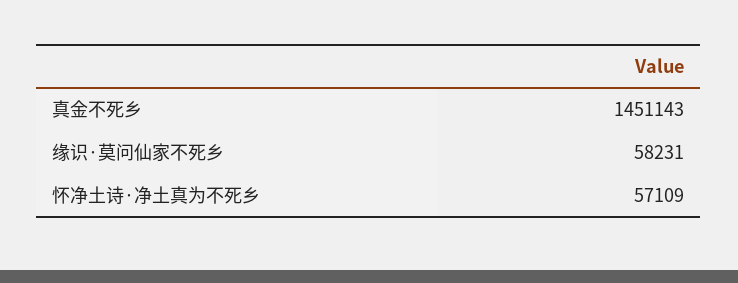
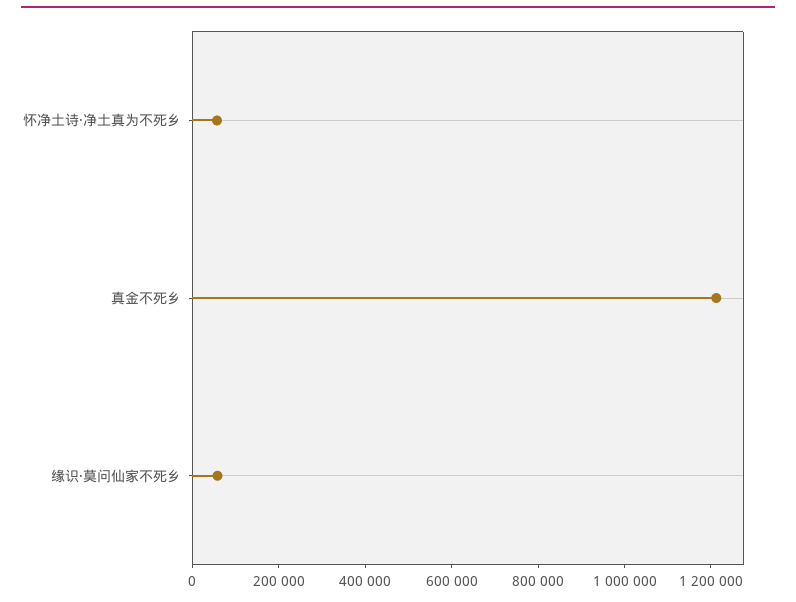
  {
-   "真金不死乡": 1451143,
+   "真金不死乡": 1200000,
    "缘识·莫问仙家不死乡": 58231,
    "怀净土诗·净土真为不死乡": 57109
  }

